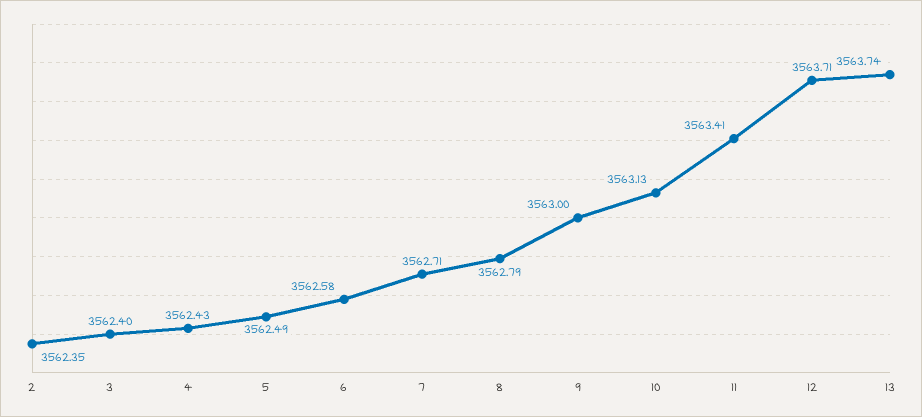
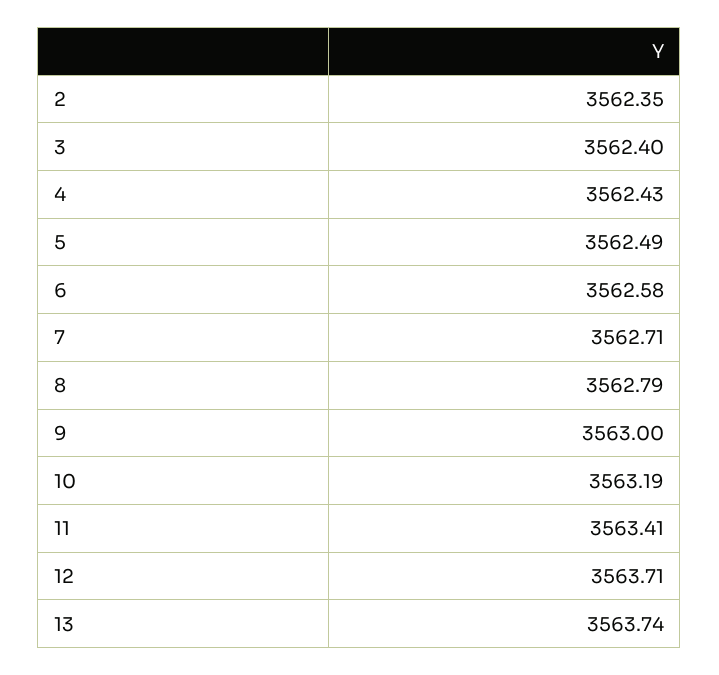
  {
    "2": 3562.35,
    "3": 3562.4,
    "4": 3562.43,
    "5": 3562.49,
    "6": 3562.58,
    "7": 3562.71,
    "8": 3562.79,
    "9": 3563,
-   "10": 3563.13,
+   "10": 3563.19,
    "11": 3563.41,
    "12": 3563.71,
    "13": 3563.74
  }

